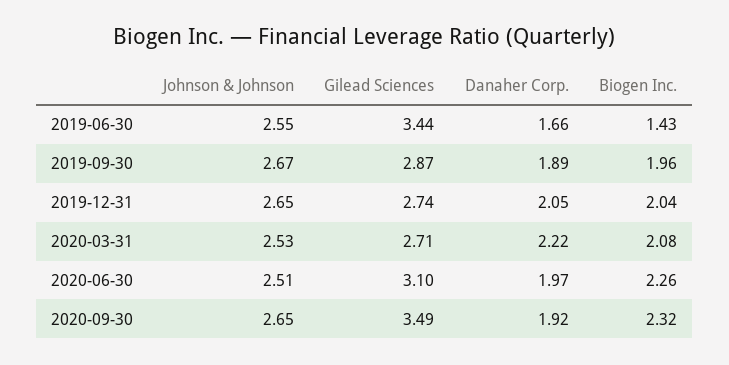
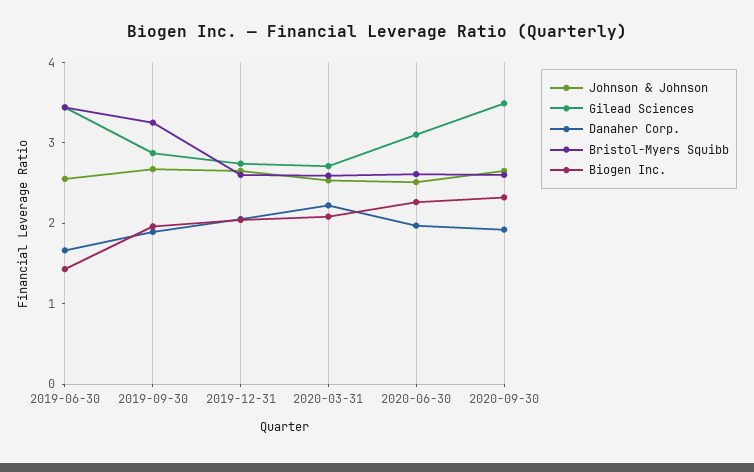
  {
    "Johnson & Johnson": {
      "2019-06-30": 2.55,
      "2019-09-30": 2.67,
      "2019-12-31": 2.65,
      "2020-03-31": 2.53,
      "2020-06-30": 2.51,
      "2020-09-30": 2.65
    },
    "Gilead Sciences": {
      "2019-06-30": 3.44,
      "2019-09-30": 2.87,
      "2019-12-31": 2.74,
      "2020-03-31": 2.71,
      "2020-06-30": 3.1,
      "2020-09-30": 3.49
    },
    "Danaher Corp.": {
      "2019-06-30": 1.66,
      "2019-09-30": 1.89,
      "2019-12-31": 2.05,
      "2020-03-31": 2.22,
      "2020-06-30": 1.97,
      "2020-09-30": 1.92
    },
    "Biogen Inc.": {
      "2019-06-30": 1.43,
      "2019-09-30": 1.96,
      "2019-12-31": 2.04,
      "2020-03-31": 2.08,
      "2020-06-30": 2.26,
      "2020-09-30": 2.32
-   }
+   },
+   "Bristol-Myers Squibb": {
+     "2019-06-30": 3.4,
+     "2019-09-30": 3.2,
+     "2019-12-31": 2.6,
+     "2020-03-31": 2.6,
+     "2020-06-30": 2.6,
+     "2020-09-30": 2.6
+   }
  }

